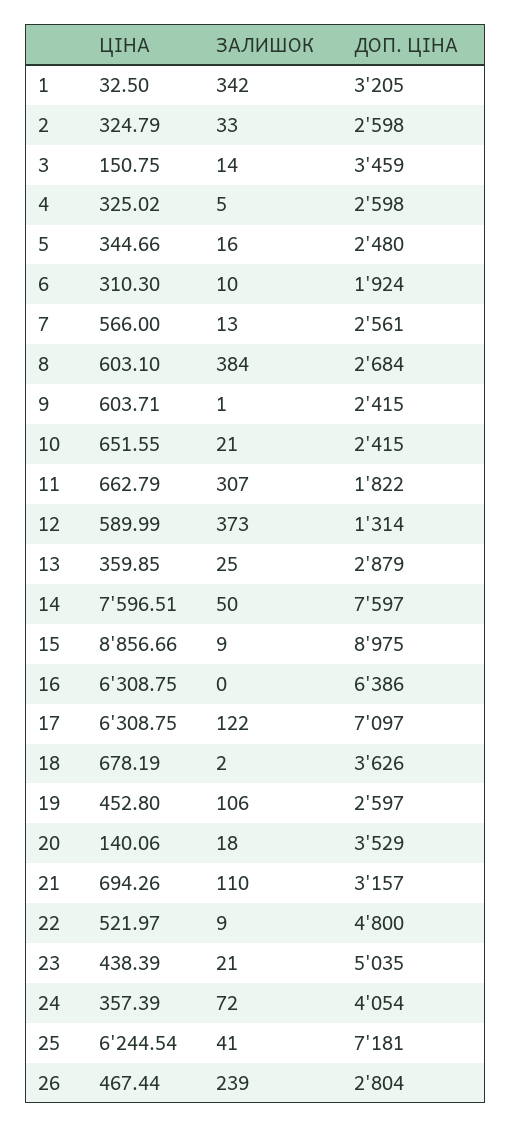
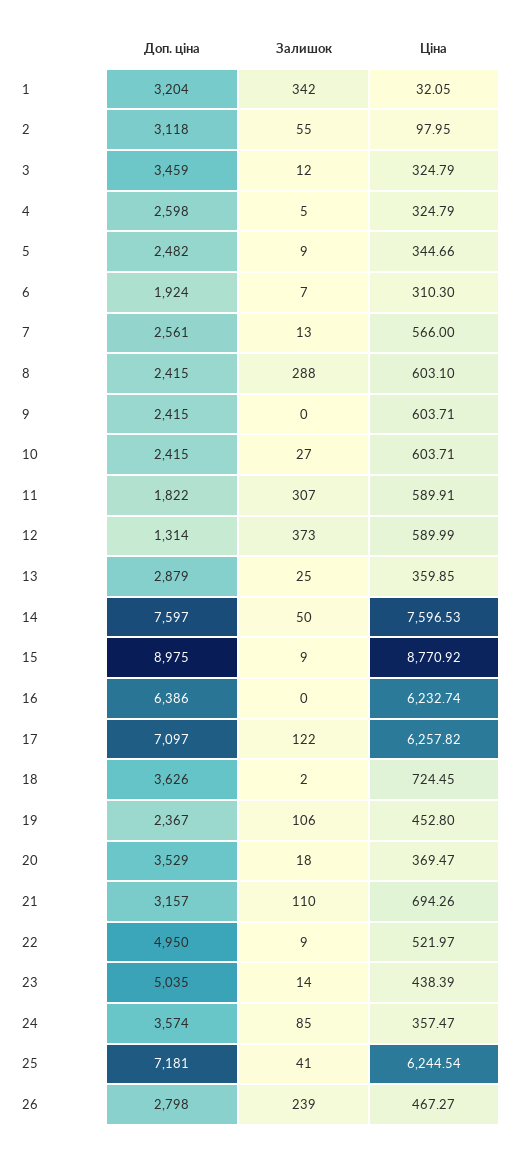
  {
    "ЦІНА": {
-     "1": 32.5,
+     "1": 32.05,
-     "2": 324.79,
+     "2": 97.95,
-     "3": 150.75,
+     "3": 324.79,
-     "4": 325.02,
+     "4": 324.79,
      "5": 344.66,
      "6": 310.3,
      "7": 566,
      "8": 603.1,
      "9": 603.71,
-     "10": 651.55,
+     "10": 603.71,
-     "11": 662.79,
+     "11": 589.91,
      "12": 589.99,
      "13": 359.85,
-     "14": 7596.51,
+     "14": 7596.53,
-     "15": 8856.66,
+     "15": 8770.92,
-     "16": 6308.75,
+     "16": 6232.74,
-     "17": 6308.75,
+     "17": 6257.82,
-     "18": 678.19,
+     "18": 724.45,
      "19": 452.8,
-     "20": 140.06,
+     "20": 369.47,
      "21": 694.26,
      "22": 521.97,
      "23": 438.39,
-     "24": 357.39,
+     "24": 357.47,
      "25": 6244.54,
-     "26": 467.44
+     "26": 467.27
    },
    "ЗАЛИШОК": {
      "1": 342,
-     "2": 33,
+     "2": 55,
-     "3": 14,
+     "3": 12,
      "4": 5,
-     "5": 16,
+     "5": 9,
-     "6": 10,
+     "6": 7,
      "7": 13,
-     "8": 384,
+     "8": 288,
-     "9": 1,
+     "9": 0,
-     "10": 21,
+     "10": 27,
      "11": 307,
      "12": 373,
      "13": 25,
      "14": 50,
      "15": 9,
      "16": 0,
      "17": 122,
      "18": 2,
      "19": 106,
      "20": 18,
      "21": 110,
      "22": 9,
-     "23": 21,
+     "23": 14,
-     "24": 72,
+     "24": 85,
      "25": 41,
      "26": 239
    },
    "ДОП. ЦІНА": {
-     "1": 3205,
+     "1": 3204,
-     "2": 2598,
+     "2": 3118,
      "3": 3459,
      "4": 2598,
-     "5": 2480,
+     "5": 2482,
      "6": 1924,
      "7": 2561,
-     "8": 2684,
+     "8": 2415,
      "9": 2415,
      "10": 2415,
      "11": 1822,
      "12": 1314,
      "13": 2879,
      "14": 7597,
      "15": 8975,
      "16": 6386,
      "17": 7097,
      "18": 3626,
-     "19": 2597,
+     "19": 2367,
      "20": 3529,
      "21": 3157,
-     "22": 4800,
+     "22": 4950,
      "23": 5035,
-     "24": 4054,
+     "24": 3574,
      "25": 7181,
-     "26": 2804
+     "26": 2798
    }
  }

